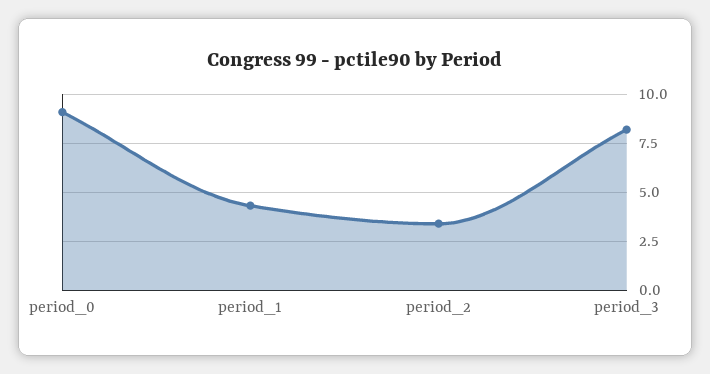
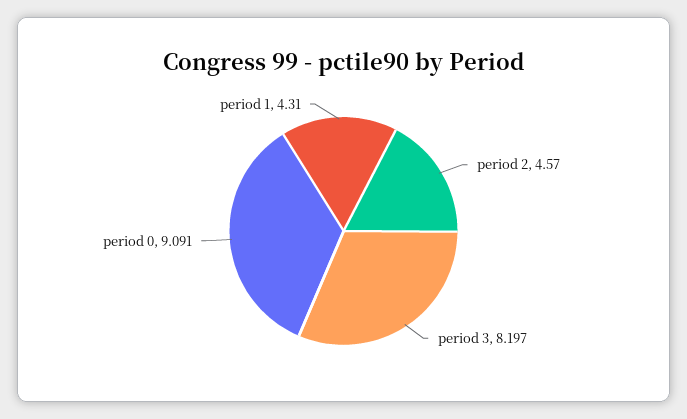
  {
    "period_0": 9.091,
    "period_1": 4.31,
-   "period_2": 3.5,
+   "period_2": 4.57,
    "period_3": 8.197
  }

